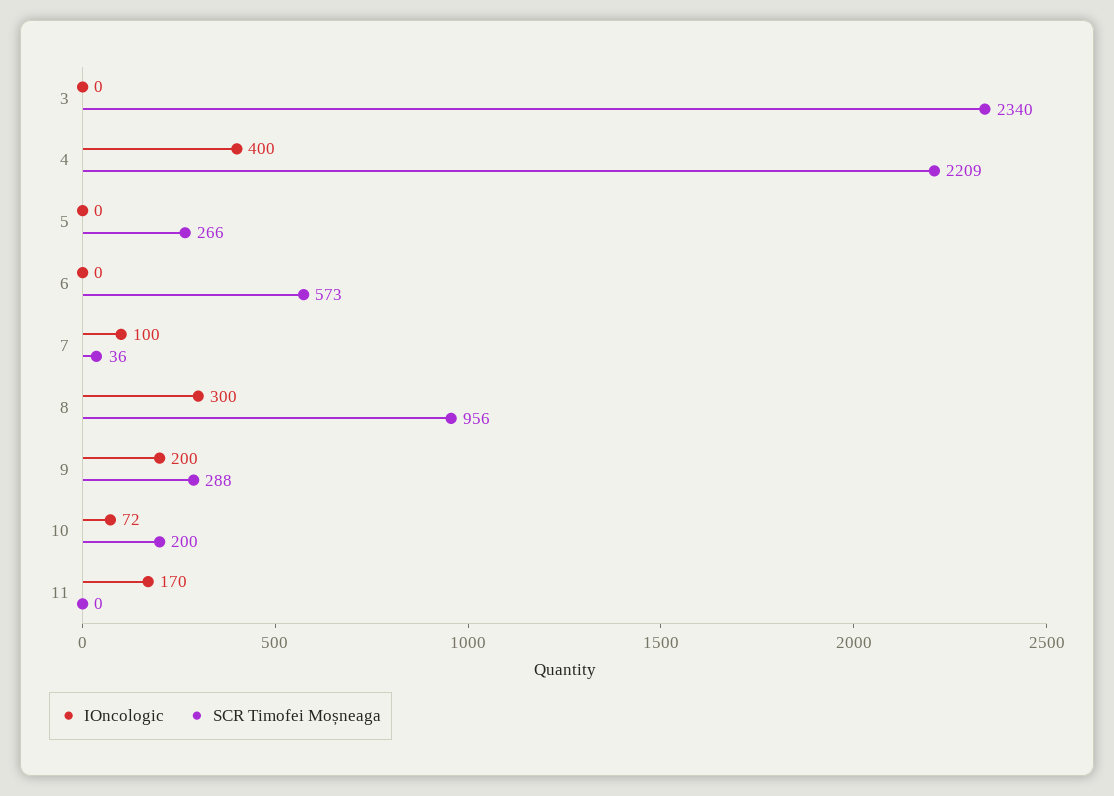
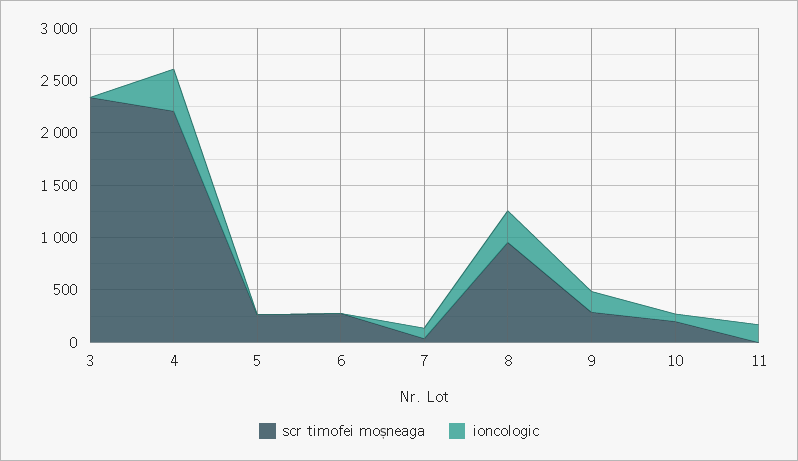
  {
    "IOncologic": {
      "3": 0,
      "4": 400,
      "5": 0,
      "6": 0,
      "7": 100,
      "8": 300,
      "9": 200,
      "10": 72,
      "11": 170
    },
    "SCR Timofei Moșneaga": {
      "3": 2340,
      "4": 2209,
      "5": 266,
-     "6": 573,
+     "6": 300,
      "7": 36,
      "8": 956,
      "9": 288,
      "10": 200,
      "11": 0
    }
  }

